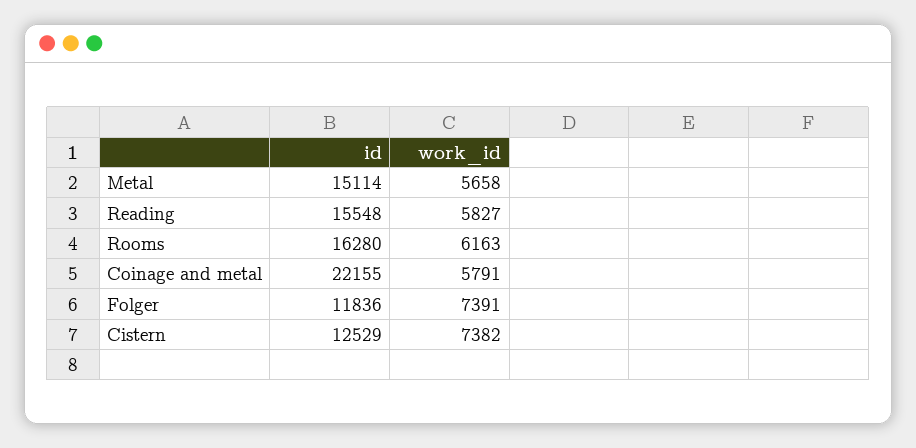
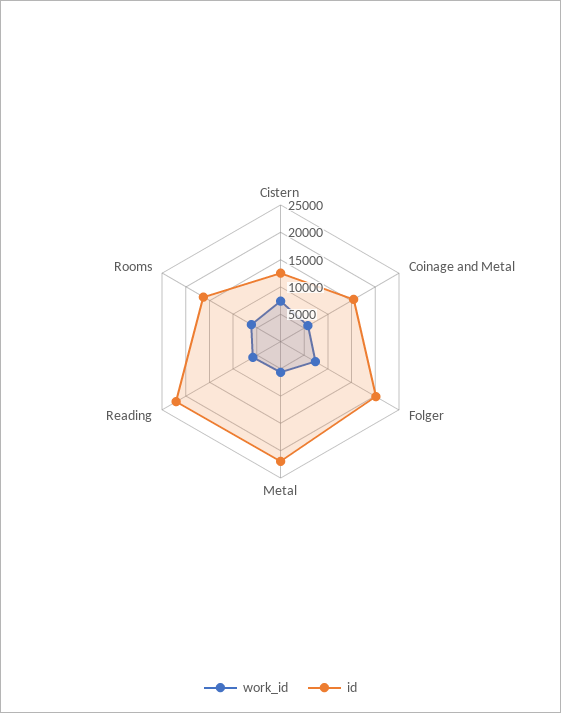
  {
    "id": {
-     "Metal": 15114,
+     "Metal": 22500,
-     "Reading": 15548,
+     "Reading": 22500,
      "Rooms": 16280,
-     "Coinage and metal": 22155,
+     "Coinage and metal": 15000,
-     "Folger": 11836,
+     "Folger": 20000,
      "Cistern": 12529
    },
    "work_id": {
      "Metal": 5658,
      "Reading": 5827,
      "Rooms": 6163,
      "Coinage and metal": 5791,
      "Folger": 7391,
      "Cistern": 7382
    }
  }

